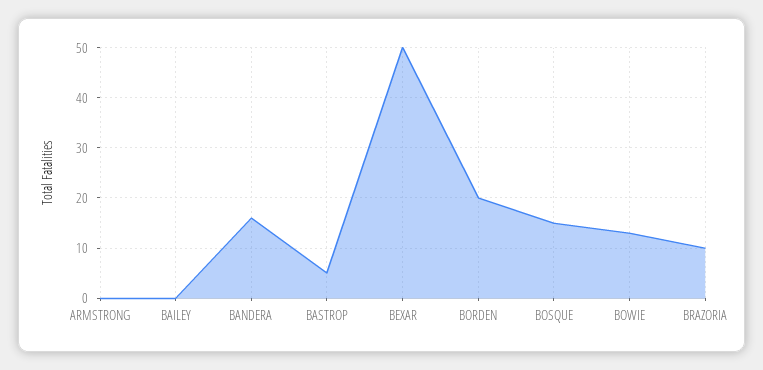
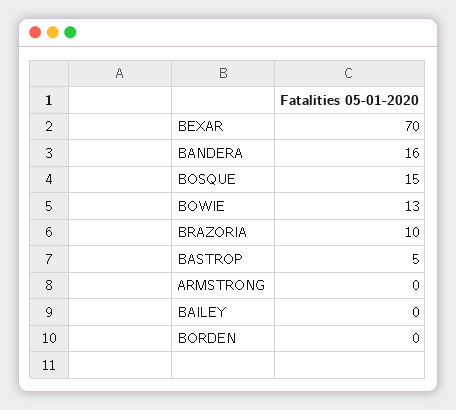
  {
    "ARMSTRONG": 0,
    "BAILEY": 0,
    "BANDERA": 16,
    "BASTROP": 5,
-   "BEXAR": 50,
+   "BEXAR": 70,
-   "BORDEN": 20,
+   "BORDEN": 0,
    "BOSQUE": 15,
    "BOWIE": 13,
    "BRAZORIA": 10
  }

